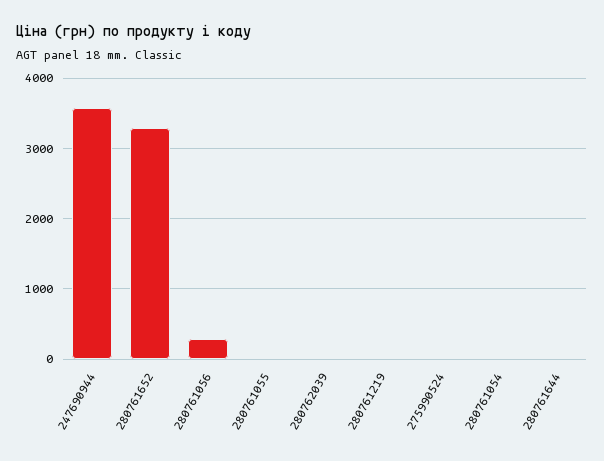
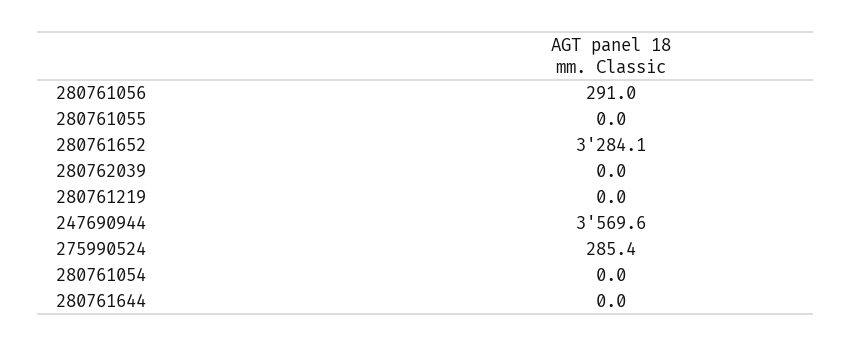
  {
    "247690944": 3569.6,
    "280761652": 3284.1,
    "280761056": 291,
    "280761055": 0,
    "280762039": 0,
    "280761219": 0,
-   "275990524": 0,
+   "275990524": 285.4,
    "280761054": 0,
    "280761644": 0
  }

